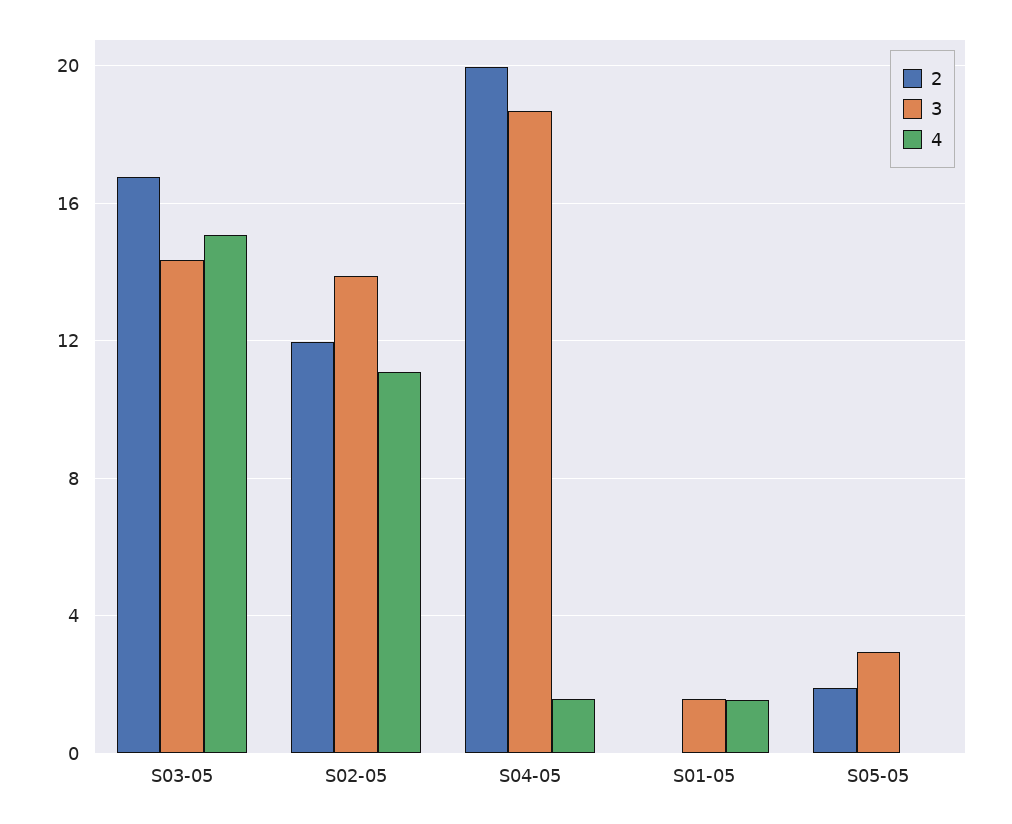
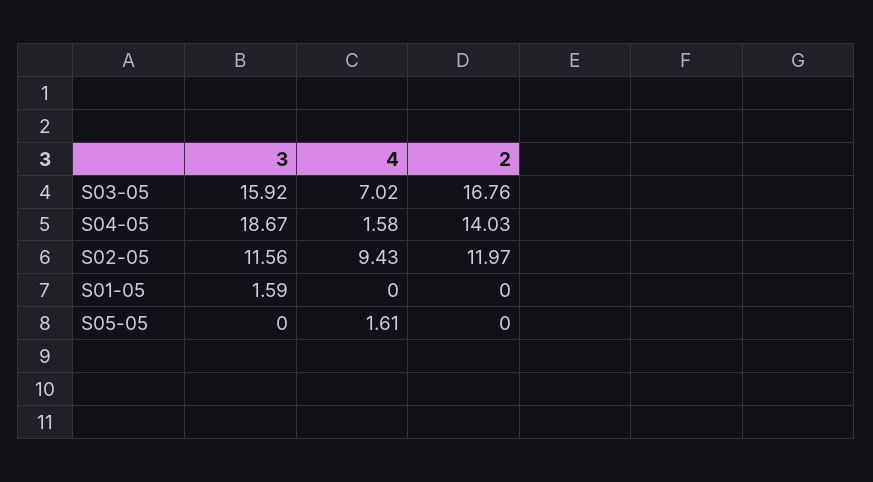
  {
    "2": {
      "S03-05": 16.76,
      "S02-05": 11.97,
-     "S04-05": 20,
+     "S04-05": 14.03,
      "S01-05": 0,
-     "S05-05": 2
+     "S05-05": 0
    },
    "3": {
-     "S03-05": 14.5,
+     "S03-05": 15.92,
-     "S02-05": 14,
+     "S02-05": 11.56,
      "S04-05": 18.67,
      "S01-05": 1.59,
-     "S05-05": 3
+     "S05-05": 0
    },
    "4": {
-     "S03-05": 15,
+     "S03-05": 7.02,
-     "S02-05": 11,
+     "S02-05": 9.43,
      "S04-05": 1.58,
-     "S01-05": 1.5,
+     "S01-05": 0,
-     "S05-05": 0
+     "S05-05": 1.61
    }
  }

